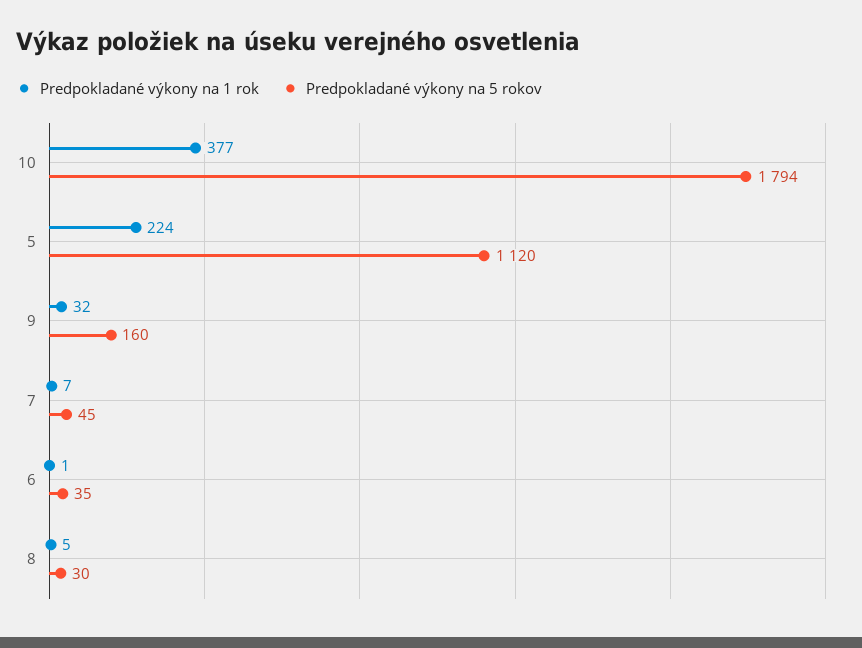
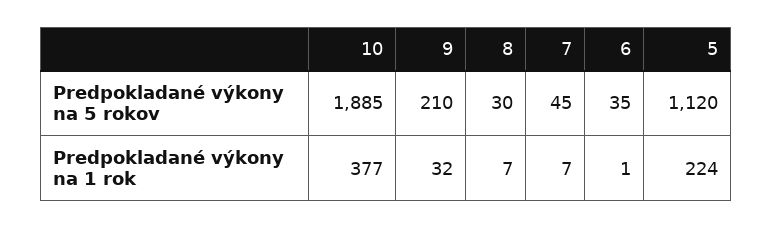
  {
    "Predpokladané výkony na 1 rok": {
      "10": 377,
      "5": 224,
      "9": 32,
      "7": 7,
      "6": 1,
-     "8": 5
+     "8": 7
    },
    "Predpokladané výkony na 5 rokov": {
-     "10": 1794,
+     "10": 1885,
      "5": 1120,
-     "9": 160,
+     "9": 210,
      "7": 45,
      "6": 35,
      "8": 30
    }
  }

